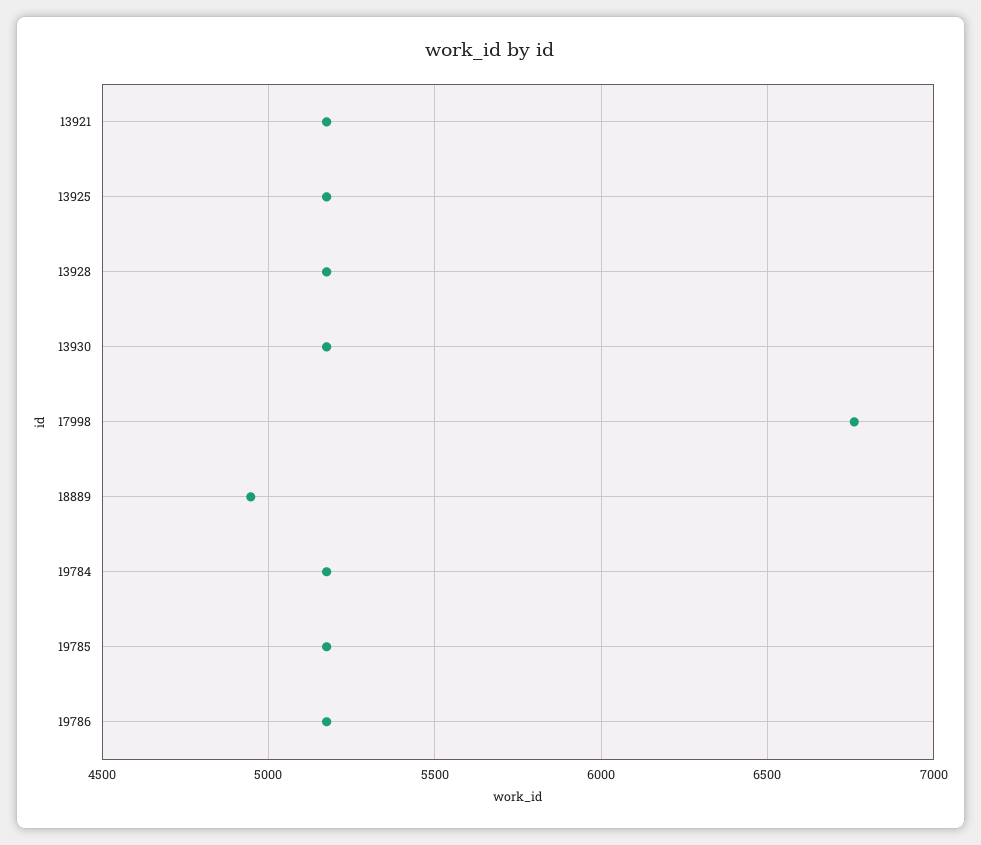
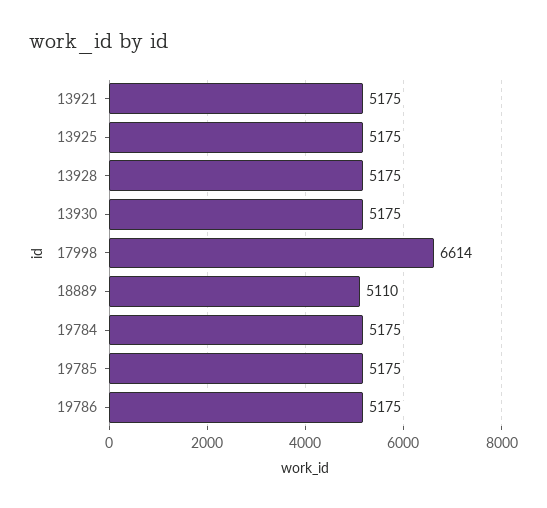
  {
    "13921": 5175,
    "13925": 5175,
    "13928": 5175,
    "13930": 5175,
-   "17998": 6750,
+   "17998": 6614,
-   "18889": 4950,
+   "18889": 5110,
    "19784": 5175,
    "19785": 5175,
    "19786": 5175
  }

